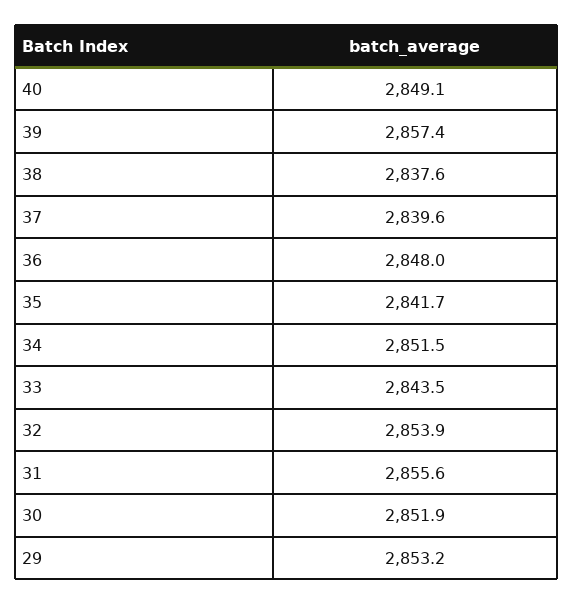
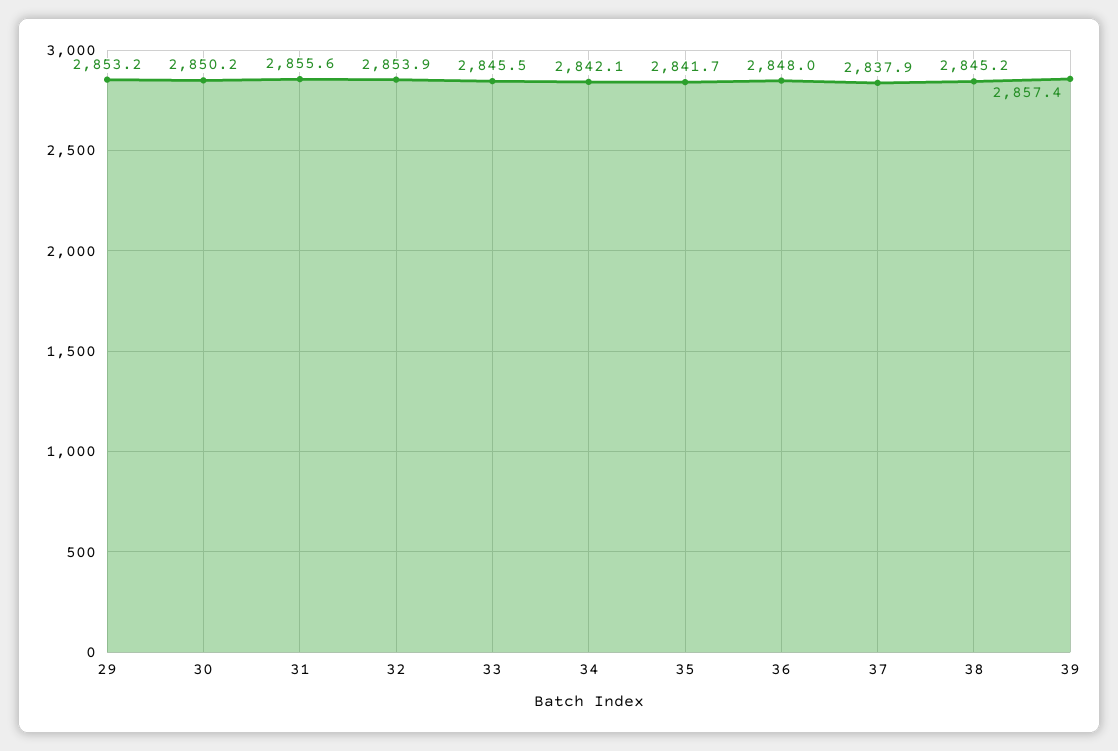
  {
-   "40": 2849.1,
    "39": 2857.4,
-   "38": 2837.6,
+   "38": 2845.2,
-   "37": 2839.6,
+   "37": 2837.9,
    "36": 2848,
    "35": 2841.7,
-   "34": 2851.5,
+   "34": 2842.1,
-   "33": 2843.5,
+   "33": 2845.5,
    "32": 2853.9,
    "31": 2855.6,
-   "30": 2851.9,
+   "30": 2850.2,
    "29": 2853.2
  }

